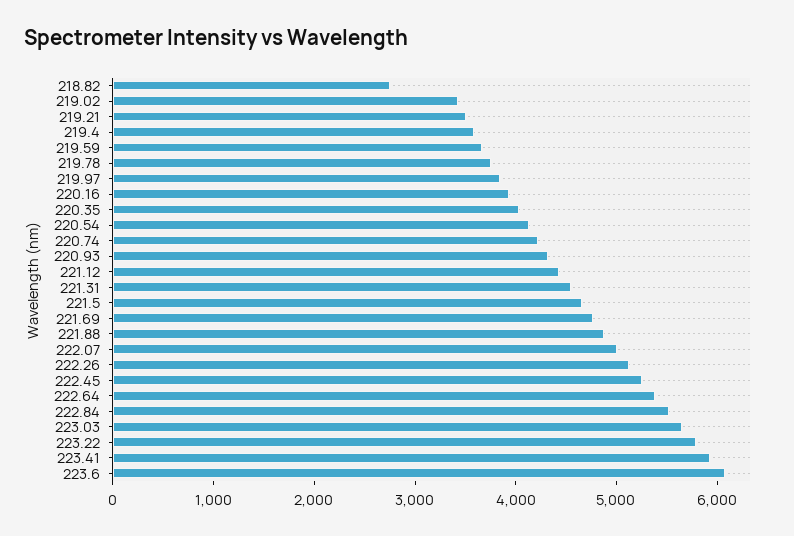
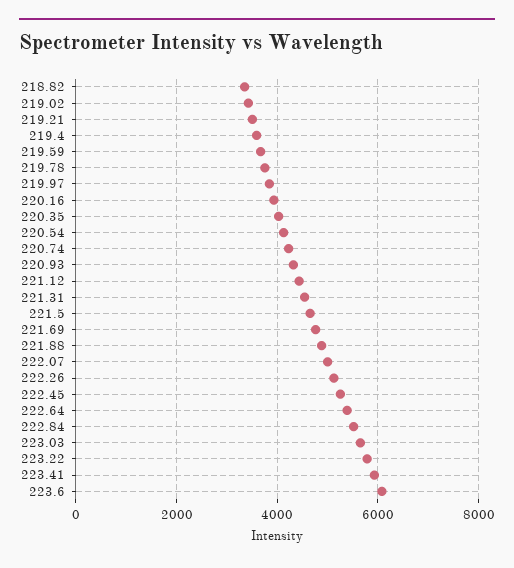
  {
-   "218.82": 2800,
+   "218.82": 3400,
    "219.02": 3400,
    "219.21": 3600,
    "219.4": 3600,
    "219.59": 3600,
    "219.78": 3800,
    "219.97": 3800,
    "220.16": 4000,
    "220.35": 4000,
    "220.54": 4200,
    "220.74": 4200,
    "220.93": 4400,
    "221.12": 4400,
    "221.31": 4600,
    "221.5": 4600,
    "221.69": 4800,
    "221.88": 4800,
    "222.07": 5000,
    "222.26": 5200,
    "222.45": 5200,
    "222.64": 5400,
    "222.84": 5600,
    "223.03": 5600,
    "223.22": 5800,
    "223.41": 6000,
    "223.6": 6000
  }

